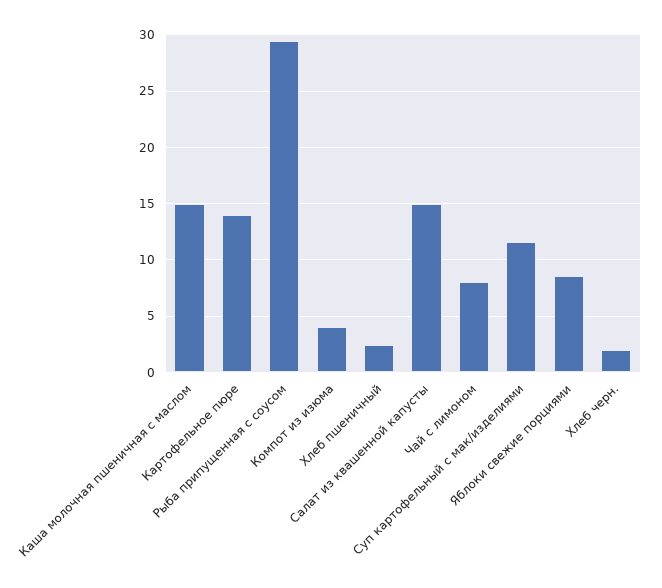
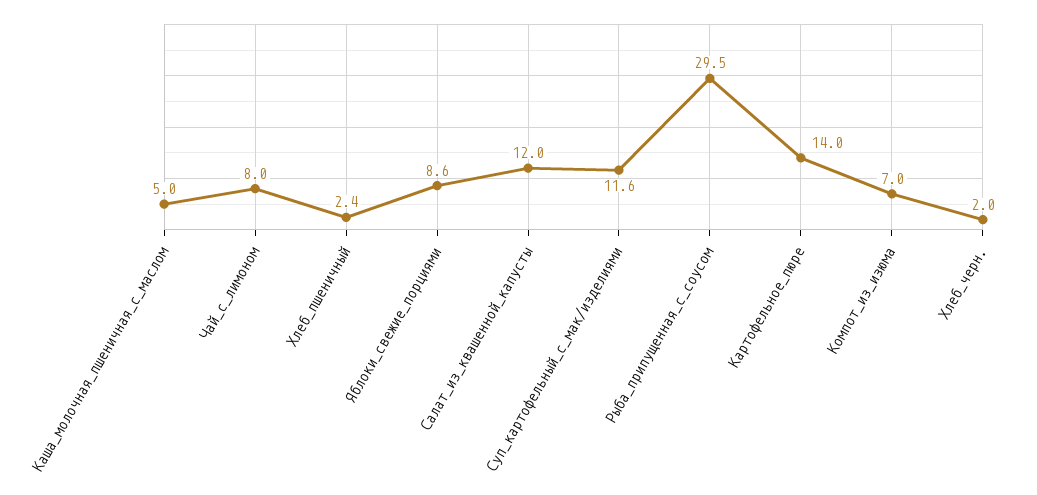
  {
-   "Каша молочная пшеничная с маслом": 15,
+   "Каша молочная пшеничная с маслом": 5,
    "Картофельное пюре": 14,
    "Рыба припущенная с соусом": 29.5,
-   "Компот из изюма": 4,
+   "Компот из изюма": 7,
    "Хлеб пшеничный": 2.4,
-   "Салат из квашенной капусты": 15,
+   "Салат из квашенной капусты": 12,
    "Чай с лимоном": 8,
    "Суп картофельный с мак/изделиями": 11.6,
    "Яблоки свежие порциями": 8.6,
    "Хлеб черн.": 2
  }

